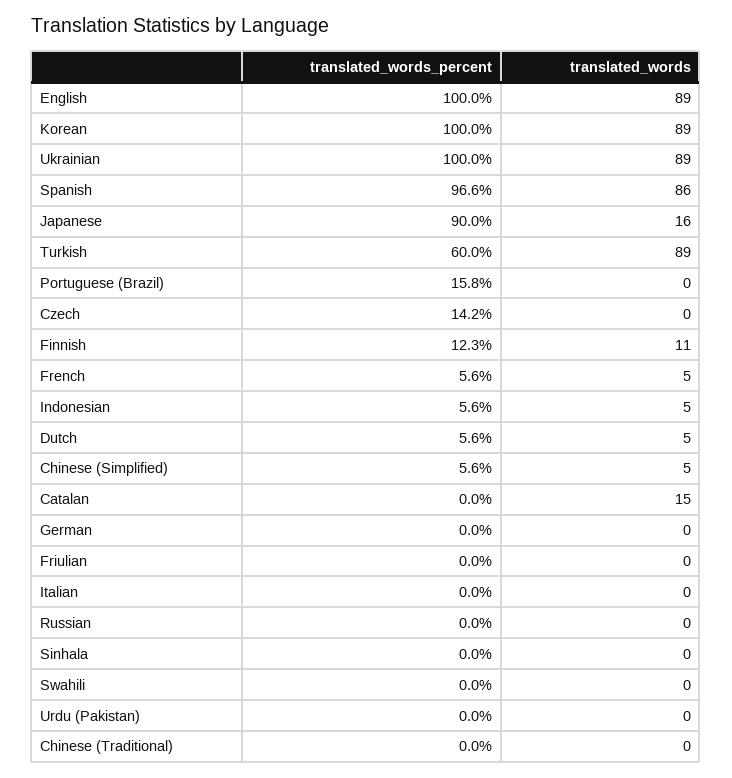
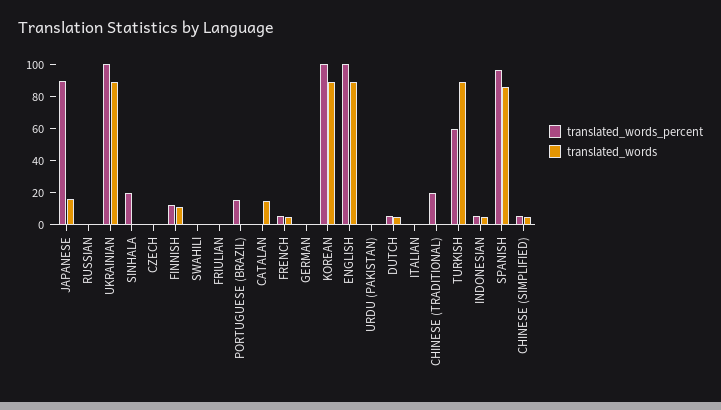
  {
    "translated_words_percent": {
      "English": 100,
      "Korean": 100,
      "Ukrainian": 100,
      "Spanish": 96.6,
      "Japanese": 90,
      "Turkish": 60,
      "Portuguese (Brazil)": 15.8,
-     "Czech": 14.2,
+     "Czech": 0,
      "Finnish": 12.3,
      "French": 5.6,
      "Indonesian": 5.6,
      "Dutch": 5.6,
      "Chinese (Simplified)": 5.6,
      "Catalan": 0,
      "German": 0,
      "Friulian": 0,
      "Italian": 0,
      "Russian": 0,
-     "Sinhala": 0,
+     "Sinhala": 20,
      "Swahili": 0,
      "Urdu (Pakistan)": 0,
-     "Chinese (Traditional)": 0
+     "Chinese (Traditional)": 20
    },
    "translated_words": {
      "English": 89,
      "Korean": 89,
      "Ukrainian": 89,
      "Spanish": 86,
      "Japanese": 16,
      "Turkish": 89,
      "Portuguese (Brazil)": 0,
      "Czech": 0,
      "Finnish": 11,
      "French": 5,
      "Indonesian": 5,
      "Dutch": 5,
      "Chinese (Simplified)": 5,
      "Catalan": 15,
      "German": 0,
      "Friulian": 0,
      "Italian": 0,
      "Russian": 0,
      "Sinhala": 0,
      "Swahili": 0,
      "Urdu (Pakistan)": 0,
      "Chinese (Traditional)": 0
    }
  }

